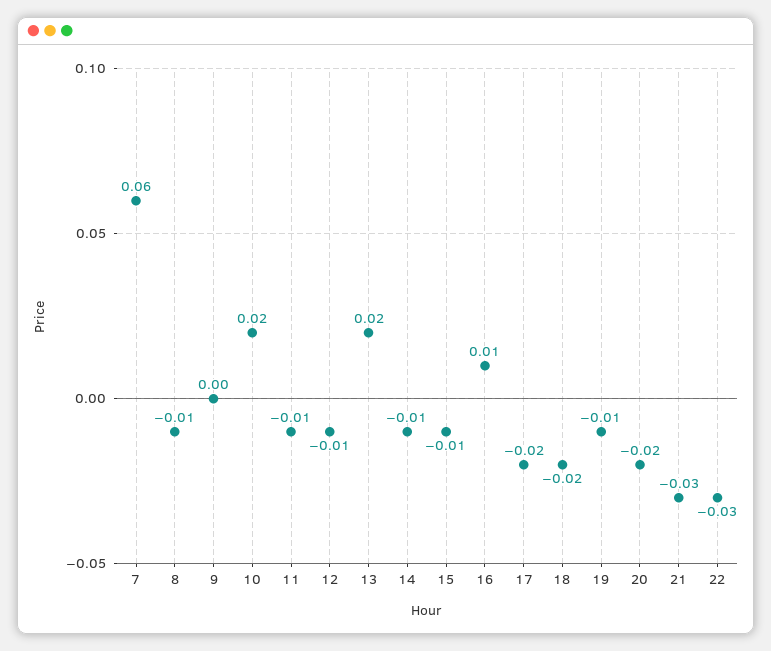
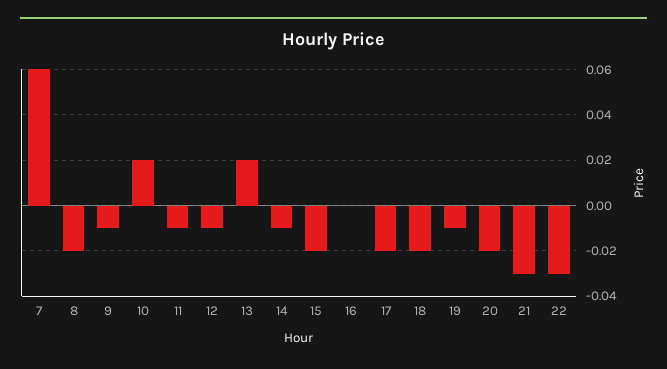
  {
    "7": 0.06,
-   "8": -0.01,
+   "8": -0.02,
-   "9": 0,
+   "9": -0.01,
    "10": 0.02,
    "11": -0.01,
    "12": -0.01,
    "13": 0.02,
    "14": -0.01,
-   "15": -0.01,
+   "15": -0.02,
-   "16": 0.01,
+   "16": 0,
    "17": -0.02,
    "18": -0.02,
    "19": -0.01,
    "20": -0.02,
    "21": -0.03,
    "22": -0.03
  }

